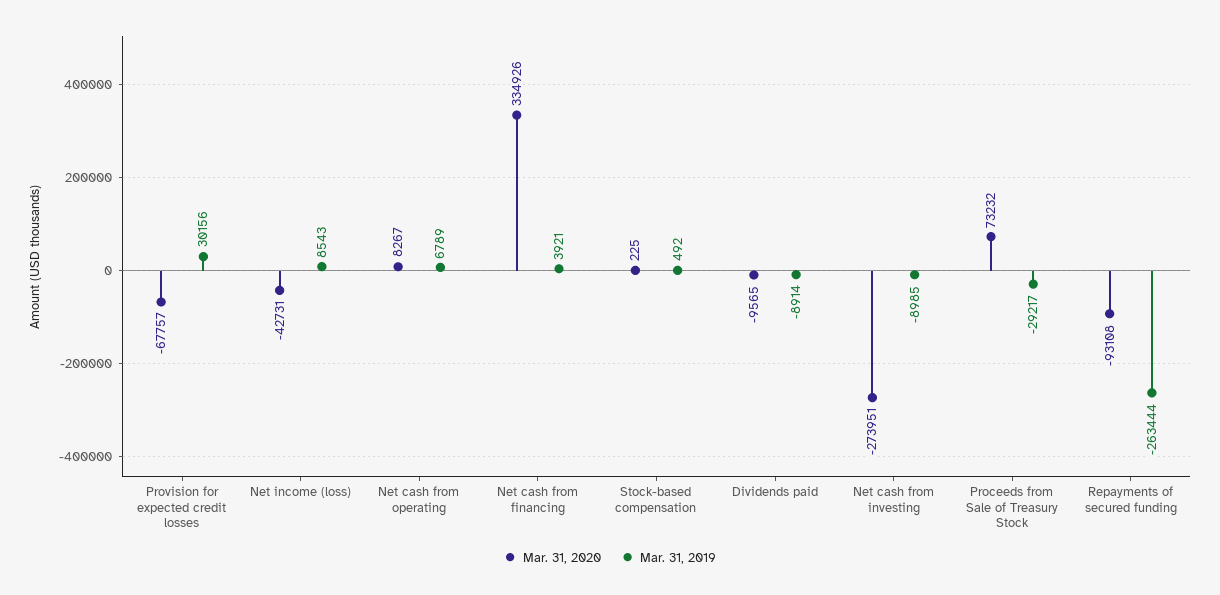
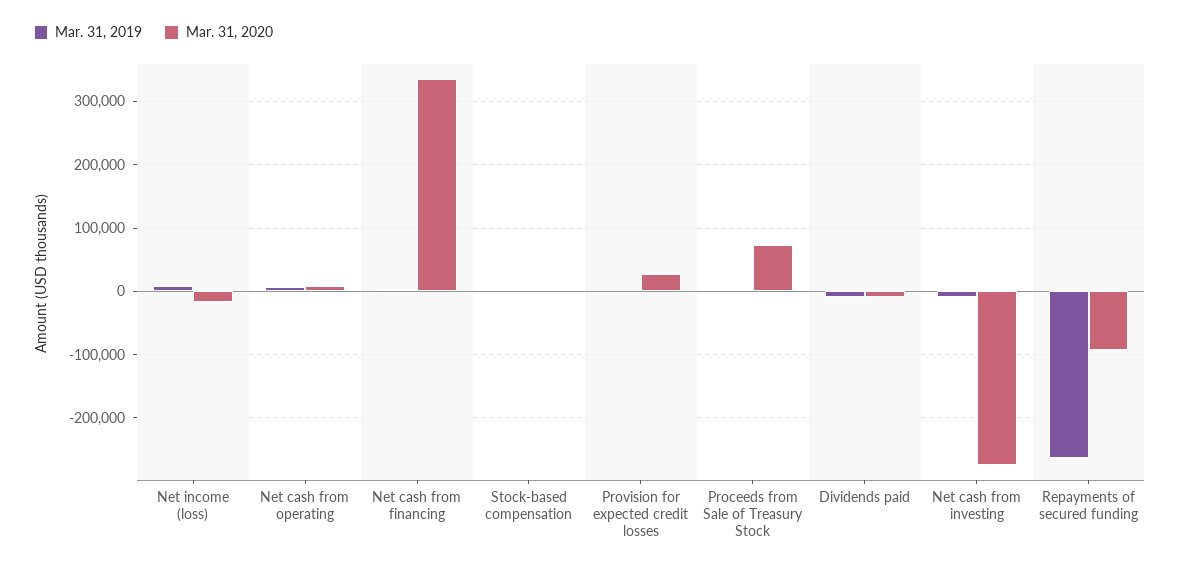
  {
    "Mar. 31, 2020": {
-     "Provision for expected credit losses": -67757,
+     "Provision for expected credit losses": 30000,
-     "Net income (loss)": -42731,
+     "Net income (loss)": -20000,
      "Net cash from operating": 8267,
      "Net cash from financing": 334926,
      "Stock-based compensation": 225,
      "Dividends paid": -9565,
      "Net cash from investing": -273951,
      "Proceeds from Sale of Treasury Stock": 73232,
      "Repayments of secured funding": -93108
    },
    "Mar. 31, 2019": {
-     "Provision for expected credit losses": 30156,
+     "Provision for expected credit losses": 0,
      "Net income (loss)": 8543,
      "Net cash from operating": 6789,
      "Net cash from financing": 3921,
      "Stock-based compensation": 492,
      "Dividends paid": -8914,
      "Net cash from investing": -8985,
-     "Proceeds from Sale of Treasury Stock": -29217,
+     "Proceeds from Sale of Treasury Stock": 0,
      "Repayments of secured funding": -263444
    }
  }

